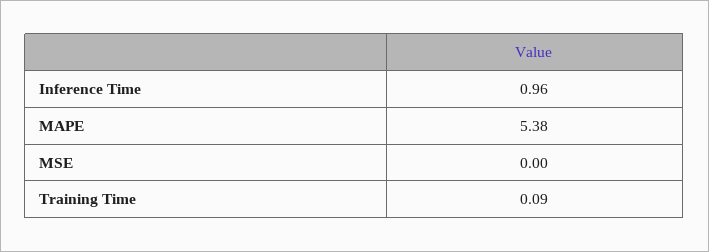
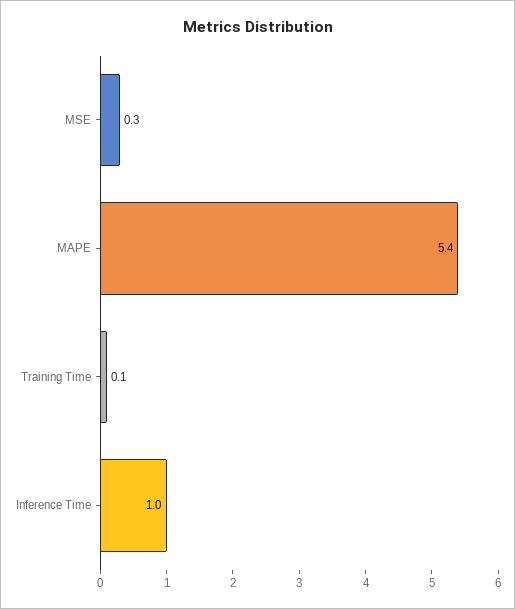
  {
    "Inference Time": 0.96,
    "MAPE": 5.38,
-   "MSE": 0,
+   "MSE": 0.3,
    "Training Time": 0.09
  }

